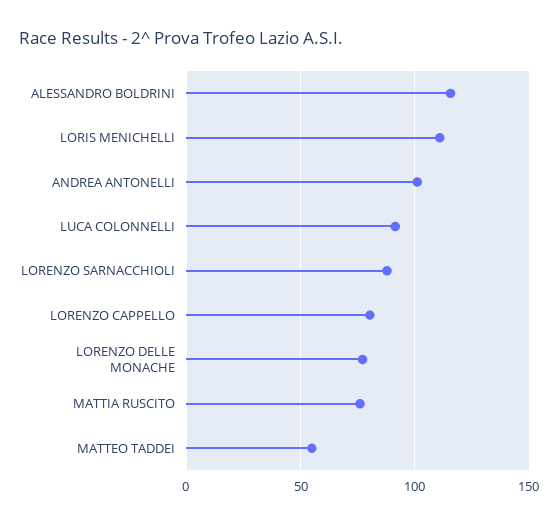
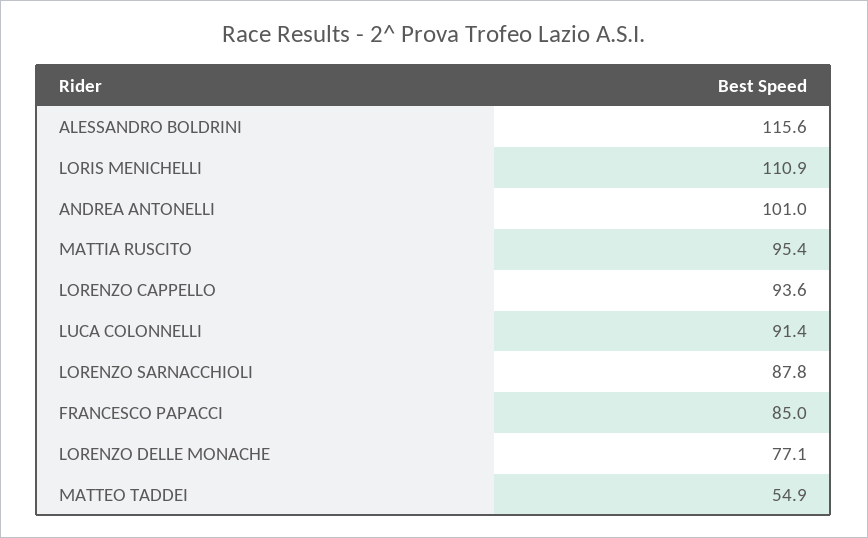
  {
    "ALESSANDRO BOLDRINI": 115.6,
    "LORIS MENICHELLI": 110.9,
    "ANDREA ANTONELLI": 101,
    "LUCA COLONNELLI": 91.4,
    "LORENZO SARNACCHIOLI": 87.8,
-   "LORENZO CAPPELLO": 80,
+   "LORENZO CAPPELLO": 93.6,
    "LORENZO DELLE MONACHE": 77.1,
-   "MATTIA RUSCITO": 75,
+   "MATTIA RUSCITO": 95.4,
-   "MATTEO TADDEI": 54.9
+   "MATTEO TADDEI": 54.9,
+   "FRANCESCO PAPACCI": 85
  }

